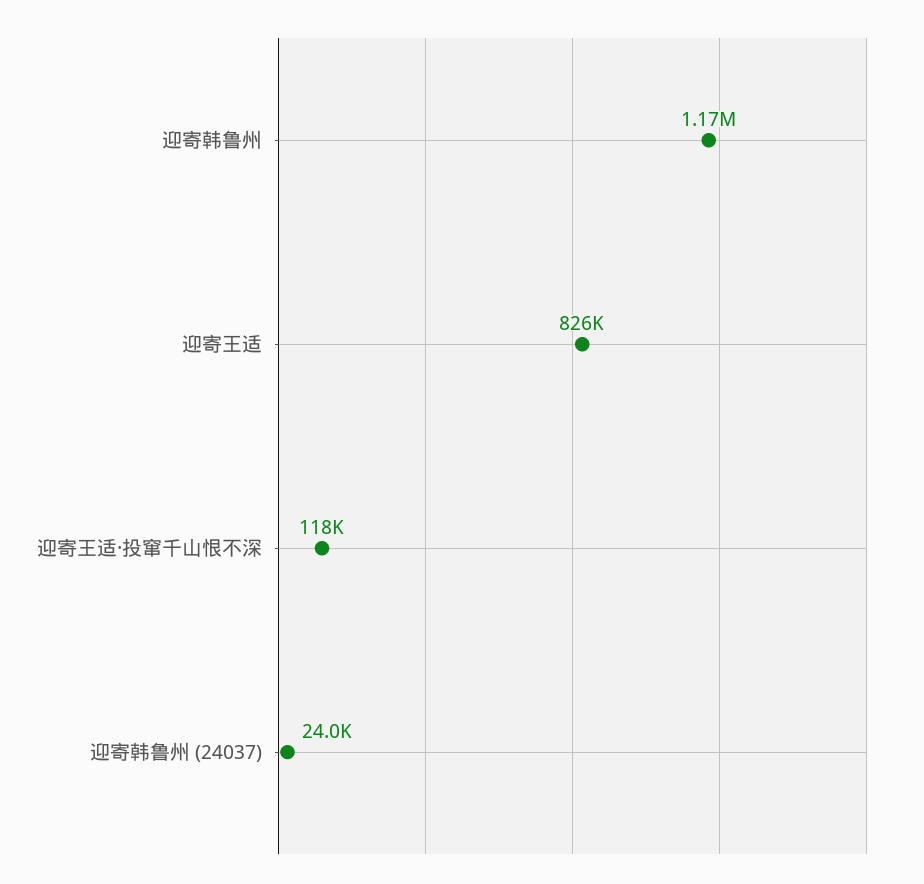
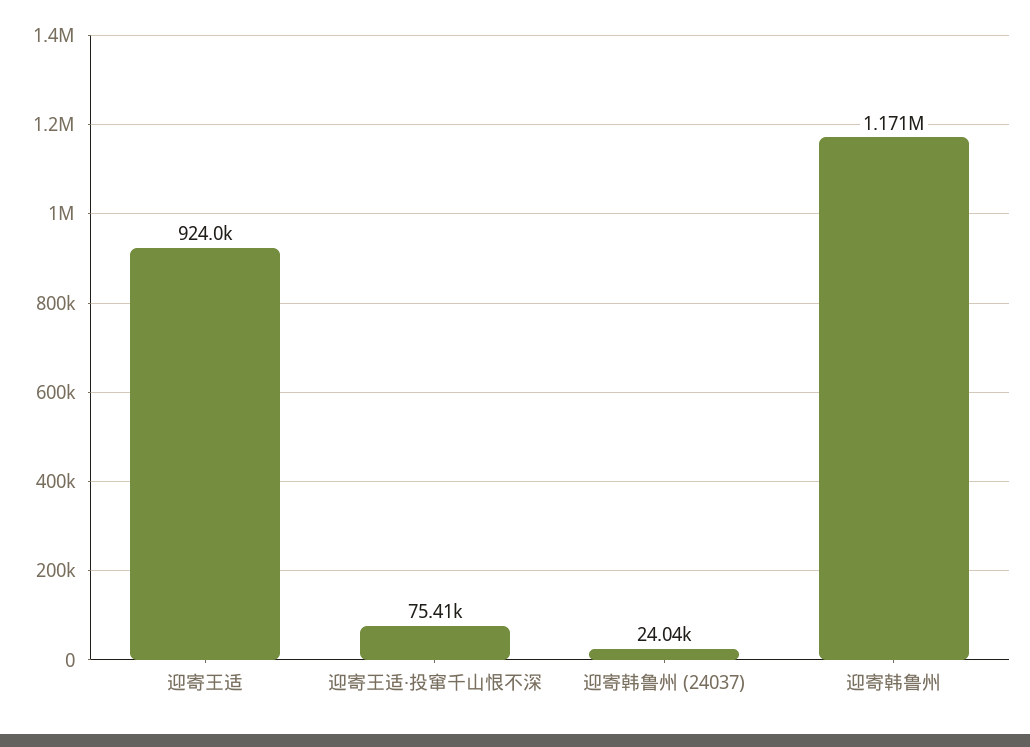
  {
    "迎寄韩鲁州": 1171000,
-   "迎寄王适": 826000,
+   "迎寄王适": 924000,
-   "迎寄王适·投窜千山恨不深": 118000,
+   "迎寄王适·投窜千山恨不深": 75410,
    "迎寄韩鲁州 (24037)": 24040
  }

